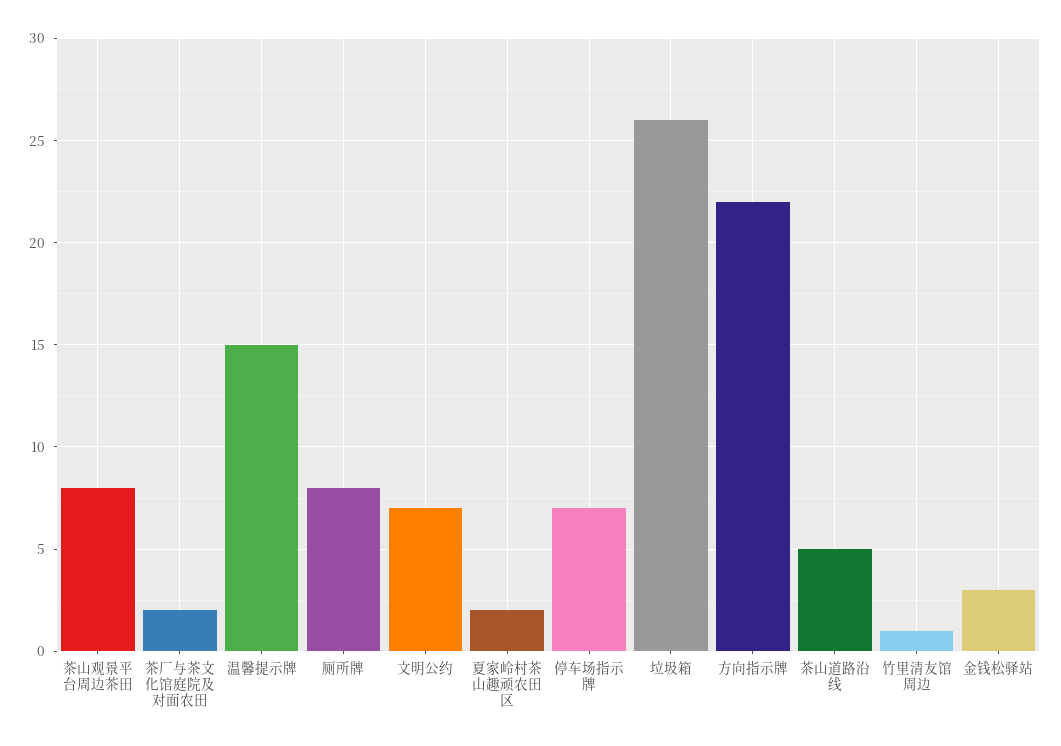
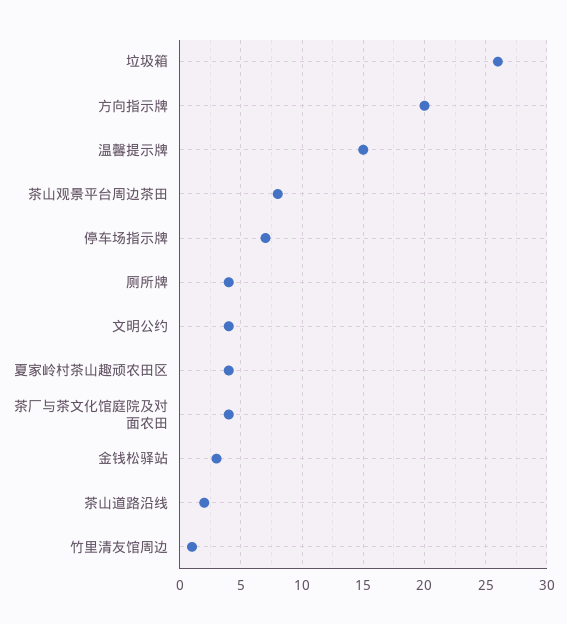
  {
    "茶山观景平台周边茶田": 8,
-   "茶厂与茶文化馆庭院及对面农田": 2,
+   "茶厂与茶文化馆庭院及对面农田": 4,
    "温馨提示牌": 15,
-   "厕所牌": 8,
+   "厕所牌": 4,
-   "文明公约": 7,
+   "文明公约": 4,
-   "夏家岭村茶山趣顽农田区": 2,
+   "夏家岭村茶山趣顽农田区": 4,
    "停车场指示牌": 7,
    "垃圾箱": 26,
-   "方向指示牌": 22,
+   "方向指示牌": 20,
-   "茶山道路沿线": 5,
+   "茶山道路沿线": 2,
    "竹里清友馆周边": 1,
    "金钱松驿站": 3
  }

